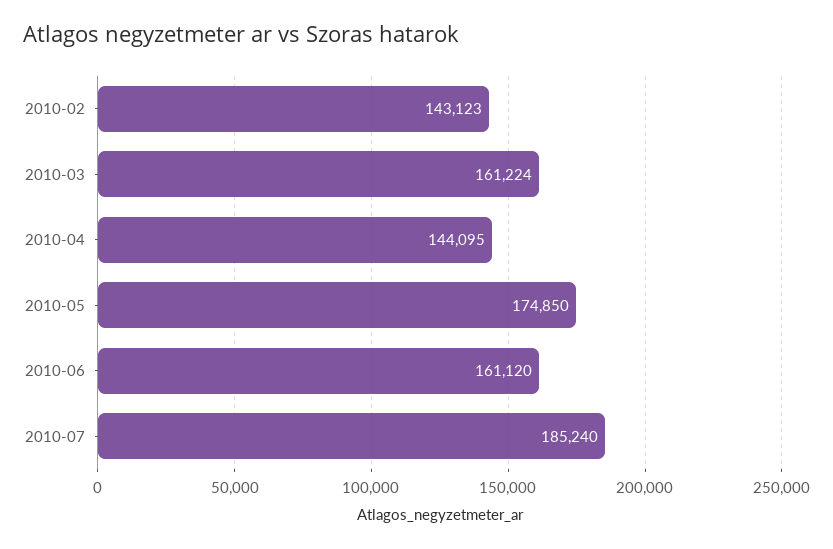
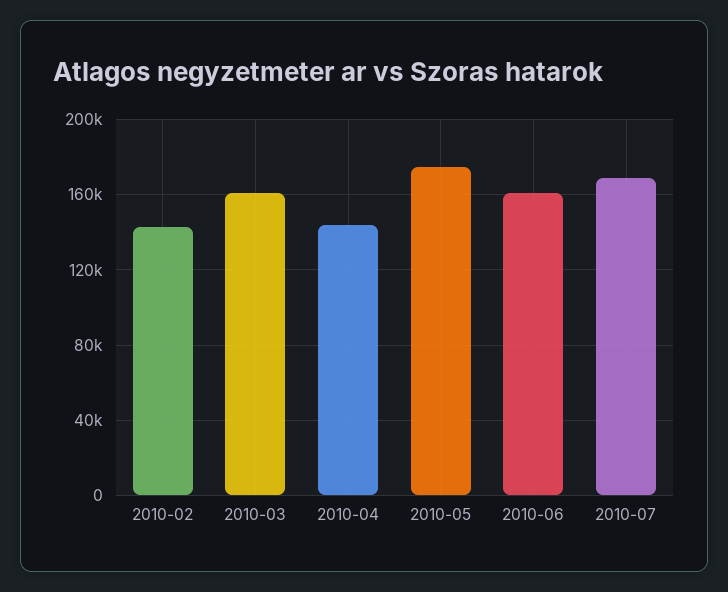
  {
    "2010-02": 143123,
    "2010-03": 161224,
    "2010-04": 144095,
    "2010-05": 174850,
    "2010-06": 161120,
-   "2010-07": 185240
+   "2010-07": 170000
  }

